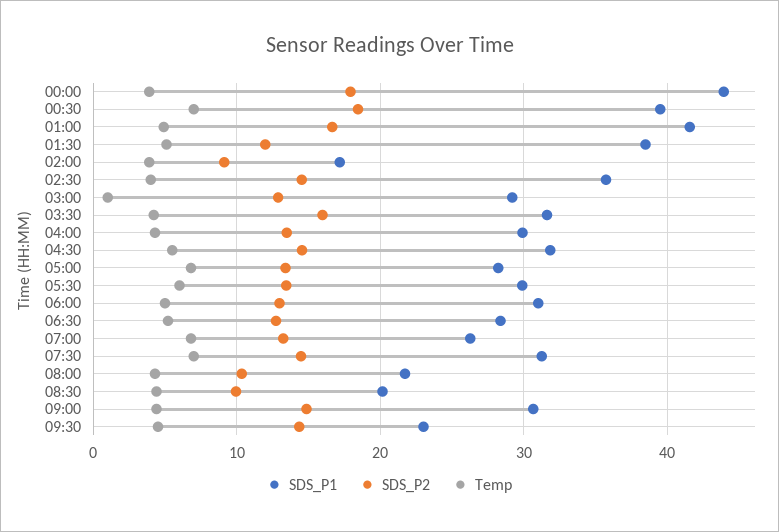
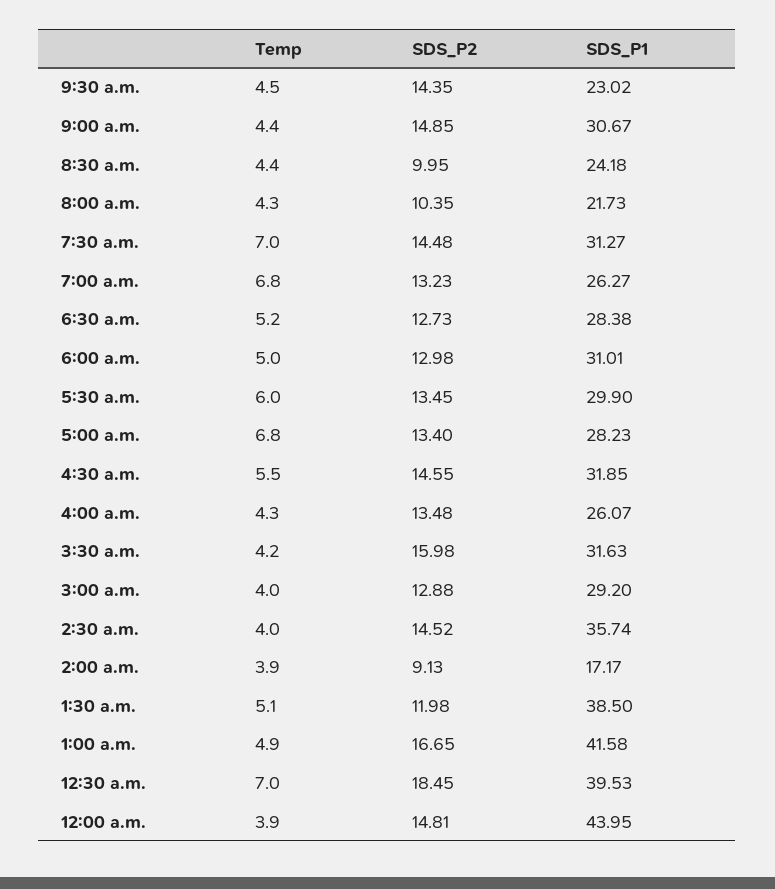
  {
    "SDS_P1": {
      "00:00": 43.95,
      "00:30": 39.53,
      "01:00": 41.58,
      "01:30": 38.5,
      "02:00": 17.17,
      "02:30": 35.74,
      "03:00": 29.2,
      "03:30": 31.63,
-     "04:00": 30,
+     "04:00": 26.07,
      "04:30": 31.85,
      "05:00": 28.23,
      "05:30": 29.9,
      "06:00": 31.01,
      "06:30": 28.38,
      "07:00": 26.27,
      "07:30": 31.27,
      "08:00": 21.73,
-     "08:30": 20,
+     "08:30": 24.18,
      "09:00": 30.67,
      "09:30": 23.02
    },
    "SDS_P2": {
-     "00:00": 18,
+     "00:00": 14.81,
      "00:30": 18.45,
      "01:00": 16.65,
      "01:30": 11.98,
      "02:00": 9.13,
      "02:30": 14.52,
      "03:00": 12.88,
      "03:30": 15.98,
      "04:00": 13.48,
      "04:30": 14.55,
      "05:00": 13.4,
      "05:30": 13.45,
      "06:00": 12.98,
      "06:30": 12.73,
      "07:00": 13.23,
      "07:30": 14.48,
      "08:00": 10.35,
      "08:30": 9.95,
      "09:00": 14.85,
      "09:30": 14.35
    },
    "Temp": {
      "00:00": 3.9,
      "00:30": 7,
      "01:00": 4.9,
      "01:30": 5.1,
      "02:00": 3.9,
      "02:30": 4,
-     "03:00": 1,
+     "03:00": 4,
      "03:30": 4.2,
      "04:00": 4.3,
      "04:30": 5.5,
      "05:00": 6.8,
      "05:30": 6,
      "06:00": 5,
      "06:30": 5.2,
      "07:00": 6.8,
      "07:30": 7,
      "08:00": 4.3,
      "08:30": 4.4,
      "09:00": 4.4,
      "09:30": 4.5
    }
  }

